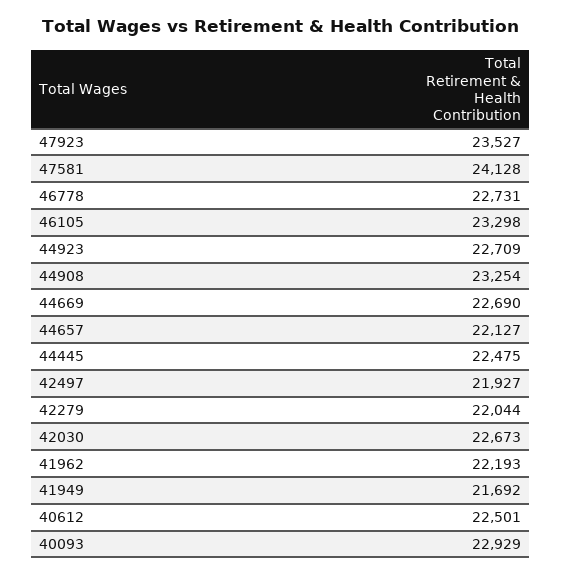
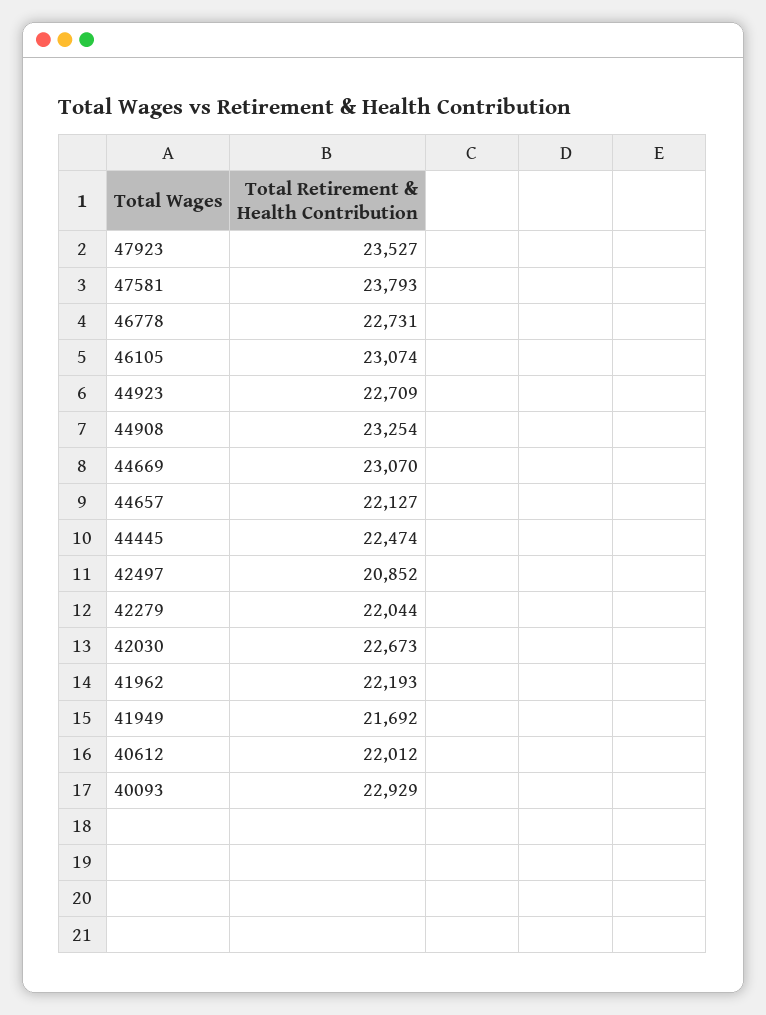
  {
    "47923": 23527,
-   "47581": 24128,
+   "47581": 23793,
    "46778": 22731,
-   "46105": 23298,
+   "46105": 23074,
    "44923": 22709,
    "44908": 23254,
-   "44669": 22690,
+   "44669": 23070,
    "44657": 22127,
-   "44445": 22475,
+   "44445": 22474,
-   "42497": 21927,
+   "42497": 20852,
    "42279": 22044,
    "42030": 22673,
    "41962": 22193,
    "41949": 21692,
-   "40612": 22501,
+   "40612": 22012,
    "40093": 22929
  }

